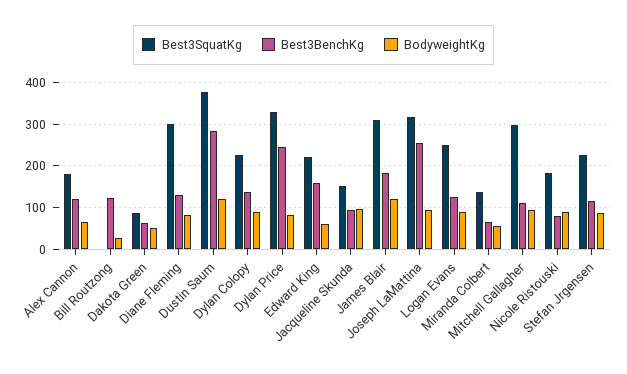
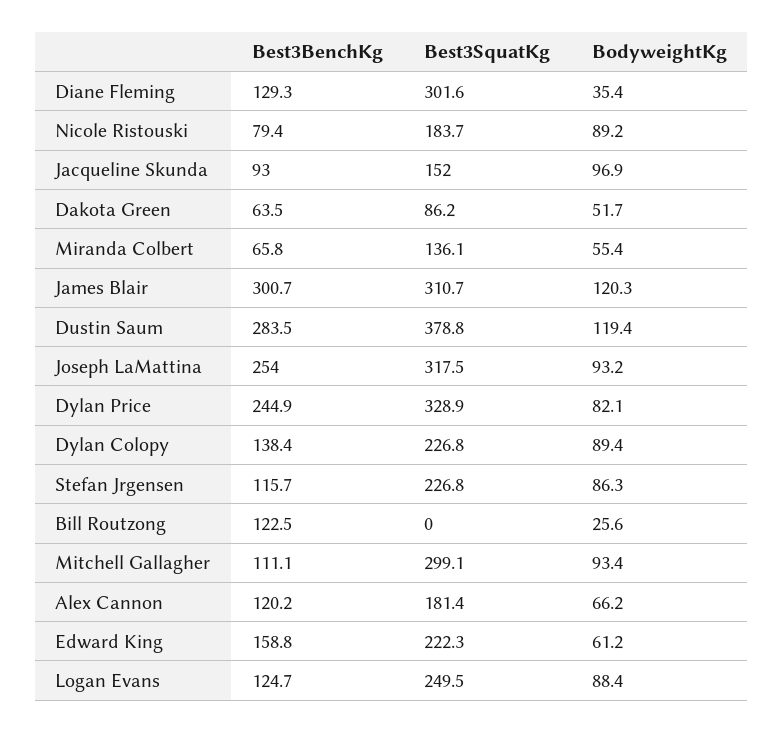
  {
    "Best3SquatKg": {
      "Alex Cannon": 181.4,
      "Bill Routzong": 0,
      "Dakota Green": 86.2,
      "Diane Fleming": 301.6,
      "Dustin Saum": 378.8,
      "Dylan Colopy": 226.8,
      "Dylan Price": 328.9,
      "Edward King": 222.3,
      "Jacqueline Skunda": 152,
      "James Blair": 310.7,
      "Joseph LaMattina": 317.5,
      "Logan Evans": 249.5,
      "Miranda Colbert": 136.1,
      "Mitchell Gallagher": 299.1,
      "Nicole Ristouski": 183.7,
      "Stefan Jrgensen": 226.8
    },
    "Best3BenchKg": {
      "Alex Cannon": 120.2,
      "Bill Routzong": 122.5,
      "Dakota Green": 63.5,
      "Diane Fleming": 129.3,
      "Dustin Saum": 283.5,
      "Dylan Colopy": 138.4,
      "Dylan Price": 244.9,
      "Edward King": 158.8,
      "Jacqueline Skunda": 93,
-     "James Blair": 180,
+     "James Blair": 300.7,
      "Joseph LaMattina": 254,
      "Logan Evans": 124.7,
      "Miranda Colbert": 65.8,
      "Mitchell Gallagher": 111.1,
      "Nicole Ristouski": 79.4,
      "Stefan Jrgensen": 115.7
    },
    "BodyweightKg": {
      "Alex Cannon": 66.2,
      "Bill Routzong": 25.6,
      "Dakota Green": 51.7,
-     "Diane Fleming": 80,
+     "Diane Fleming": 35.4,
      "Dustin Saum": 119.4,
      "Dylan Colopy": 89.4,
      "Dylan Price": 82.1,
      "Edward King": 61.2,
      "Jacqueline Skunda": 96.9,
      "James Blair": 120.3,
      "Joseph LaMattina": 93.2,
      "Logan Evans": 88.4,
      "Miranda Colbert": 55.4,
      "Mitchell Gallagher": 93.4,
      "Nicole Ristouski": 89.2,
      "Stefan Jrgensen": 86.3
    }
  }

